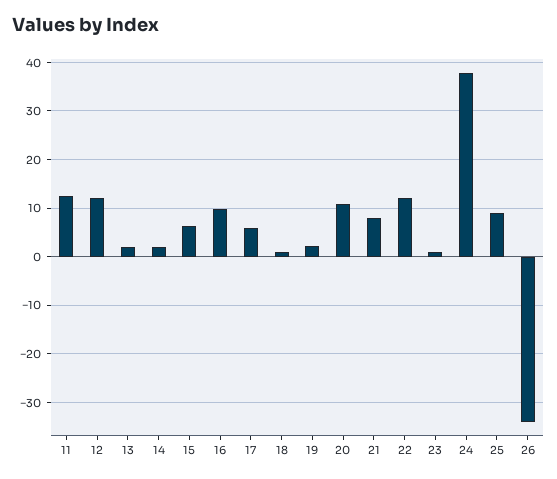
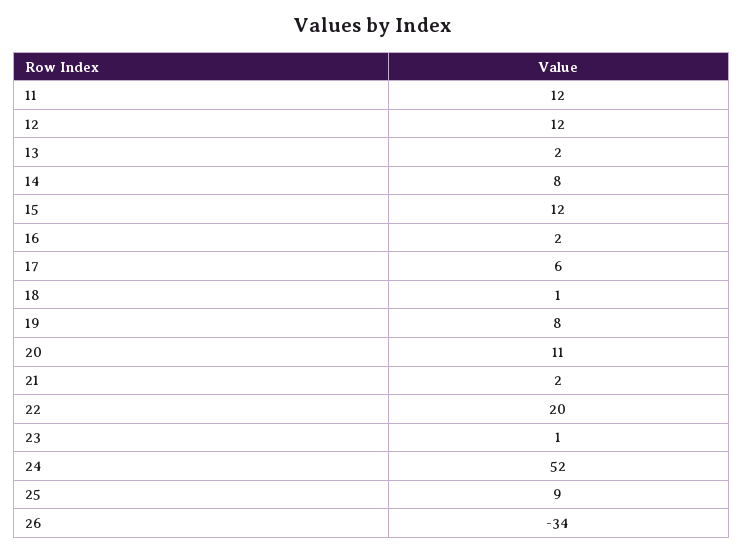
  {
    "11": 12,
    "12": 12,
    "13": 2,
-   "14": 2,
+   "14": 8,
-   "15": 6,
+   "15": 12,
-   "16": 10,
+   "16": 2,
    "17": 6,
    "18": 1,
-   "19": 2,
+   "19": 8,
    "20": 11,
-   "21": 8,
+   "21": 2,
-   "22": 12,
+   "22": 20,
    "23": 1,
-   "24": 38,
+   "24": 52,
    "25": 9,
    "26": -34
  }

